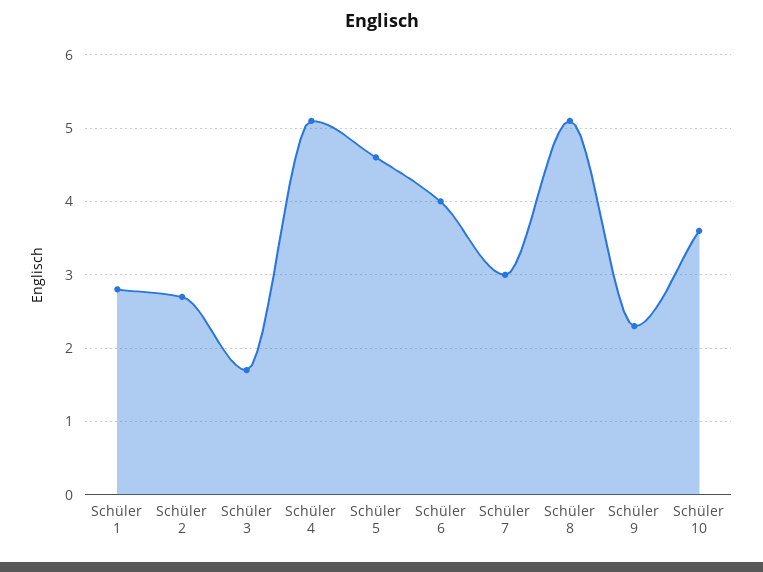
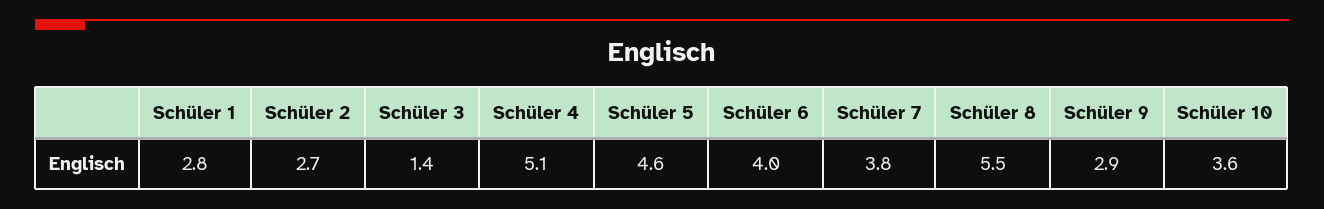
  {
    "Schüler 1": 2.8,
    "Schüler 2": 2.7,
-   "Schüler 3": 1.7,
+   "Schüler 3": 1.4,
    "Schüler 4": 5.1,
    "Schüler 5": 4.6,
    "Schüler 6": 4,
-   "Schüler 7": 3,
+   "Schüler 7": 3.8,
-   "Schüler 8": 5.1,
+   "Schüler 8": 5.5,
-   "Schüler 9": 2.3,
+   "Schüler 9": 2.9,
    "Schüler 10": 3.6
  }

